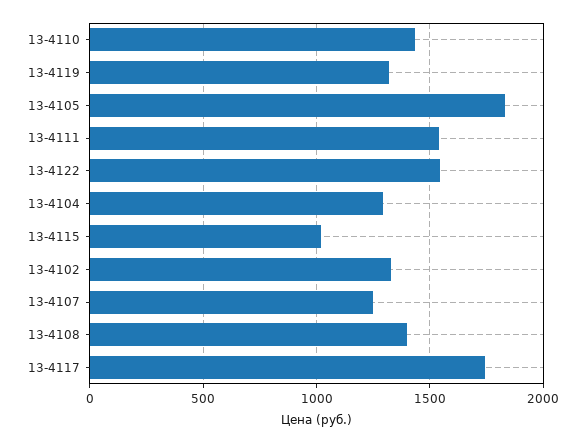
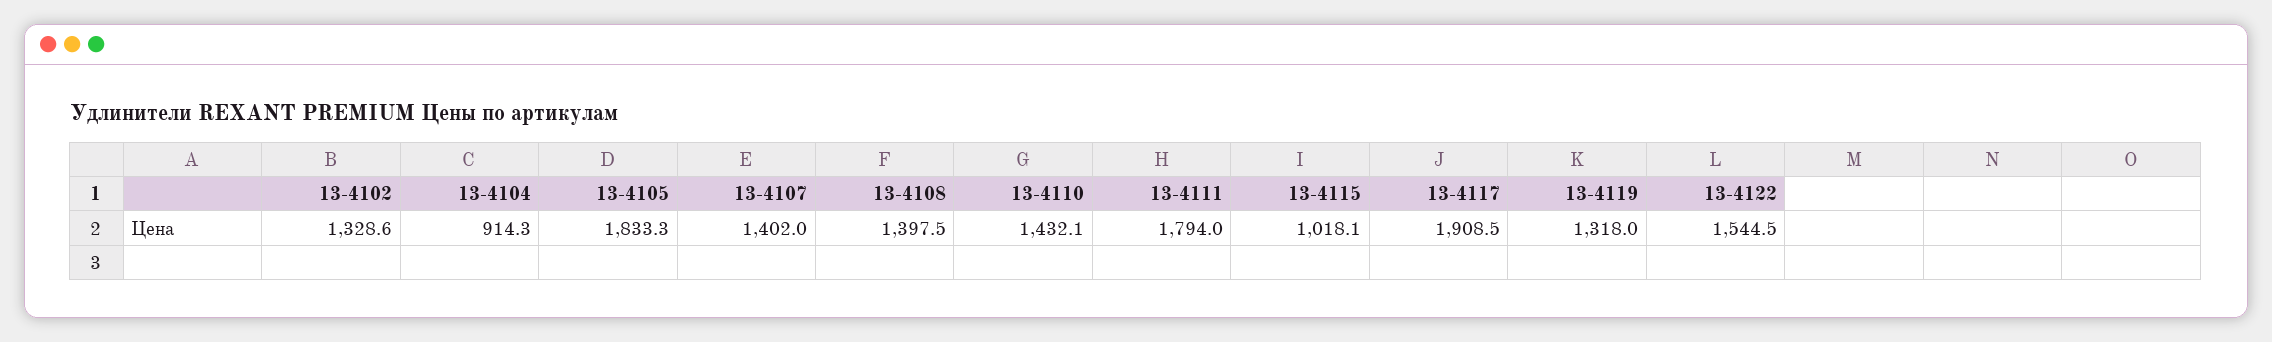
  {
    "13-4110": 1432.1,
    "13-4119": 1318,
    "13-4105": 1833.3,
-   "13-4111": 1550,
+   "13-4111": 1794,
    "13-4122": 1544.5,
-   "13-4104": 1300,
+   "13-4104": 914.3,
    "13-4115": 1018.1,
    "13-4102": 1328.6,
-   "13-4107": 1250,
+   "13-4107": 1402,
    "13-4108": 1397.5,
-   "13-4117": 1750
+   "13-4117": 1908.5
  }

